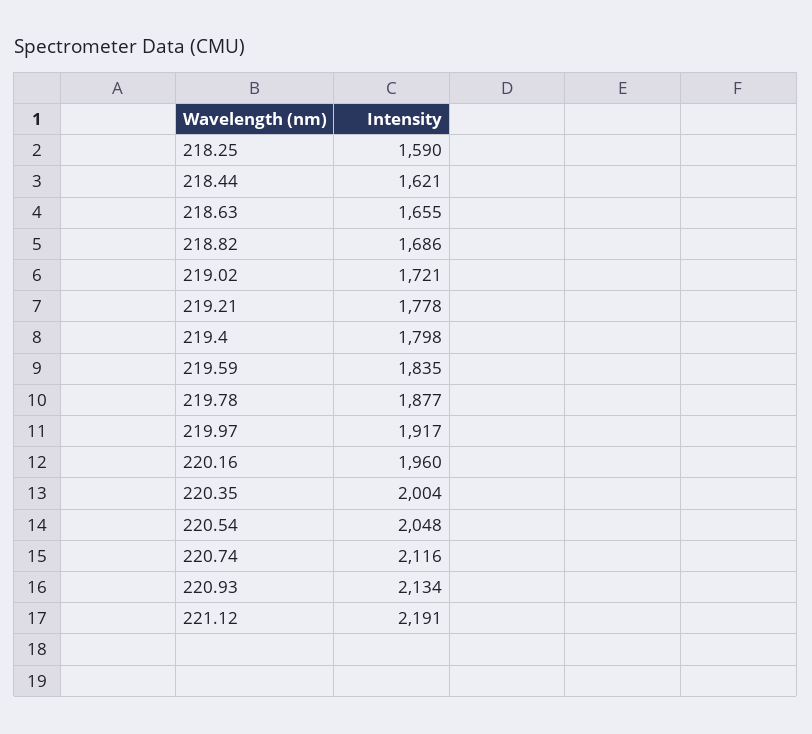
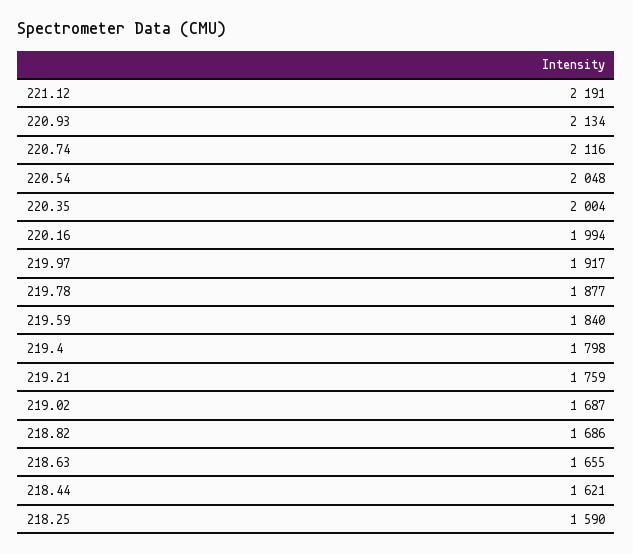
  {
    "218.25": 1590,
    "218.44": 1621,
    "218.63": 1655,
    "218.82": 1686,
-   "219.02": 1721,
+   "219.02": 1687,
-   "219.21": 1778,
+   "219.21": 1759,
    "219.4": 1798,
-   "219.59": 1835,
+   "219.59": 1840,
    "219.78": 1877,
    "219.97": 1917,
-   "220.16": 1960,
+   "220.16": 1994,
    "220.35": 2004,
    "220.54": 2048,
    "220.74": 2116,
    "220.93": 2134,
    "221.12": 2191
  }

